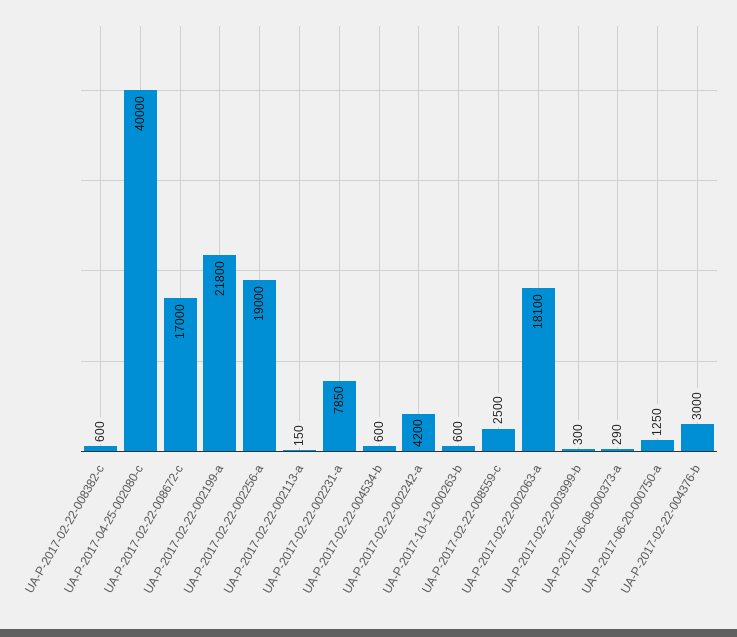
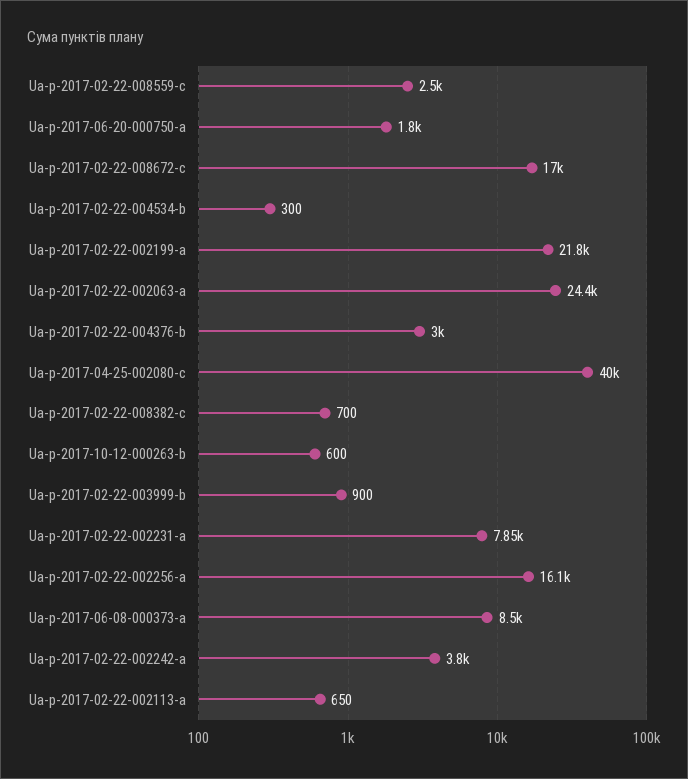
  {
-   "UA-P-2017-02-22-008382-c": 600,
+   "UA-P-2017-02-22-008382-c": 700,
    "UA-P-2017-04-25-002080-c": 40000,
    "UA-P-2017-02-22-008672-c": 17000,
    "UA-P-2017-02-22-002199-a": 21800,
-   "UA-P-2017-02-22-002256-a": 19000,
+   "UA-P-2017-02-22-002256-a": 16100,
-   "UA-P-2017-02-22-002113-a": 150,
+   "UA-P-2017-02-22-002113-a": 650,
    "UA-P-2017-02-22-002231-a": 7850,
-   "UA-P-2017-02-22-004534-b": 600,
+   "UA-P-2017-02-22-004534-b": 300,
-   "UA-P-2017-02-22-002242-a": 4200,
+   "UA-P-2017-02-22-002242-a": 3800,
    "UA-P-2017-10-12-000263-b": 600,
    "UA-P-2017-02-22-008559-c": 2500,
-   "UA-P-2017-02-22-002063-a": 18100,
+   "UA-P-2017-02-22-002063-a": 24400,
-   "UA-P-2017-02-22-003999-b": 300,
+   "UA-P-2017-02-22-003999-b": 900,
-   "UA-P-2017-06-08-000373-a": 290,
+   "UA-P-2017-06-08-000373-a": 8500,
-   "UA-P-2017-06-20-000750-a": 1250,
+   "UA-P-2017-06-20-000750-a": 1800,
    "UA-P-2017-02-22-004376-b": 3000
  }

